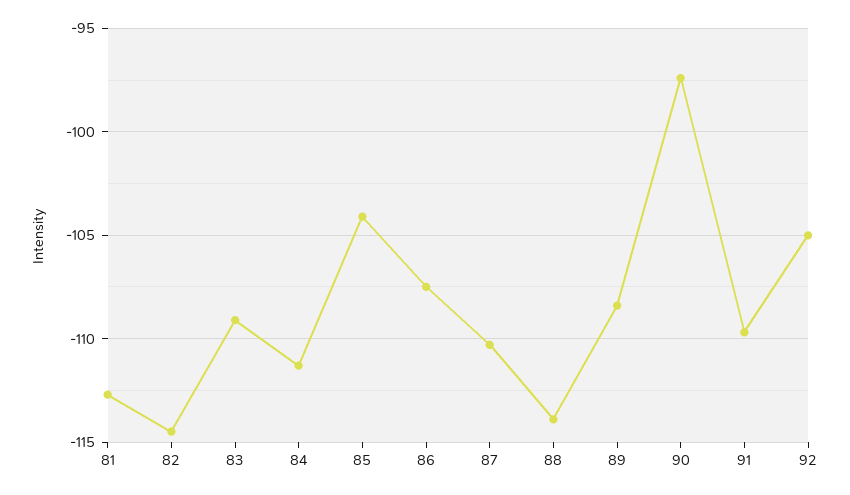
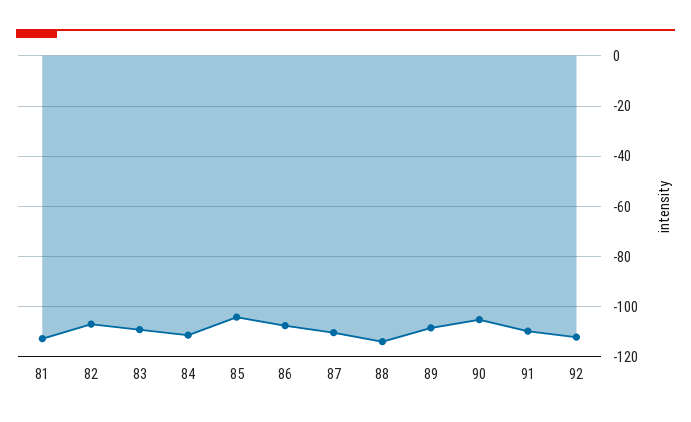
  {
    "81": -112.5,
-   "82": -114.5,
+   "82": -107.5,
    "83": -109,
    "84": -111.5,
    "85": -104,
    "86": -107.5,
    "87": -110.5,
    "88": -114,
    "89": -108.5,
-   "90": -97.5,
+   "90": -105,
    "91": -109.5,
-   "92": -105
+   "92": -112.5
  }

